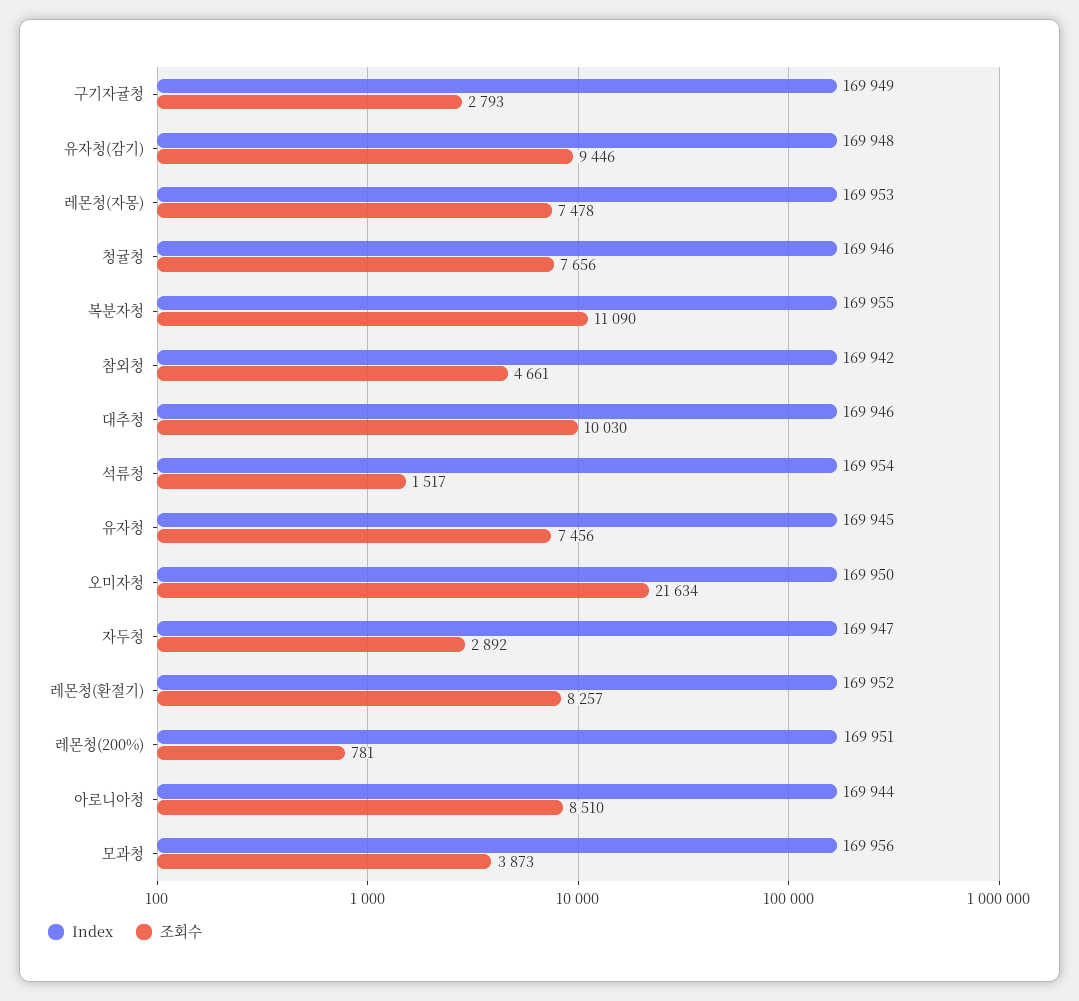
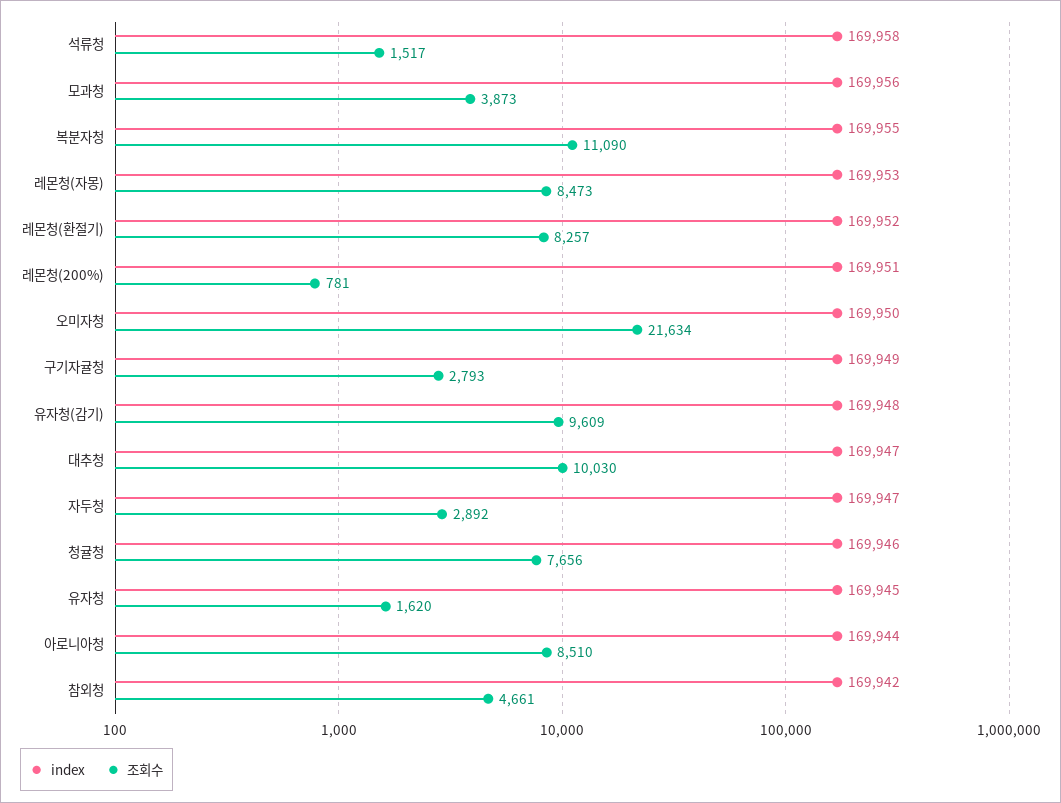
  {
    "Index": {
      "구기자귤청": 169949,
      "유자청(감기)": 169948,
      "레몬청(자몽)": 169953,
      "청귤청": 169946,
      "복분자청": 169955,
      "참외청": 169942,
-     "대추청": 169946,
+     "대추청": 169947,
-     "석류청": 169954,
+     "석류청": 169958,
      "유자청": 169945,
      "오미자청": 169950,
      "자두청": 169947,
      "레몬청(환절기)": 169952,
      "레몬청(200%)": 169951,
      "아로니아청": 169944,
      "모과청": 169956
    },
    "조회수": {
      "구기자귤청": 2793,
-     "유자청(감기)": 9446,
+     "유자청(감기)": 9609,
-     "레몬청(자몽)": 7478,
+     "레몬청(자몽)": 8473,
      "청귤청": 7656,
      "복분자청": 11090,
      "참외청": 4661,
      "대추청": 10030,
      "석류청": 1517,
-     "유자청": 7456,
+     "유자청": 1620,
      "오미자청": 21634,
      "자두청": 2892,
      "레몬청(환절기)": 8257,
      "레몬청(200%)": 781,
      "아로니아청": 8510,
      "모과청": 3873
    }
  }

